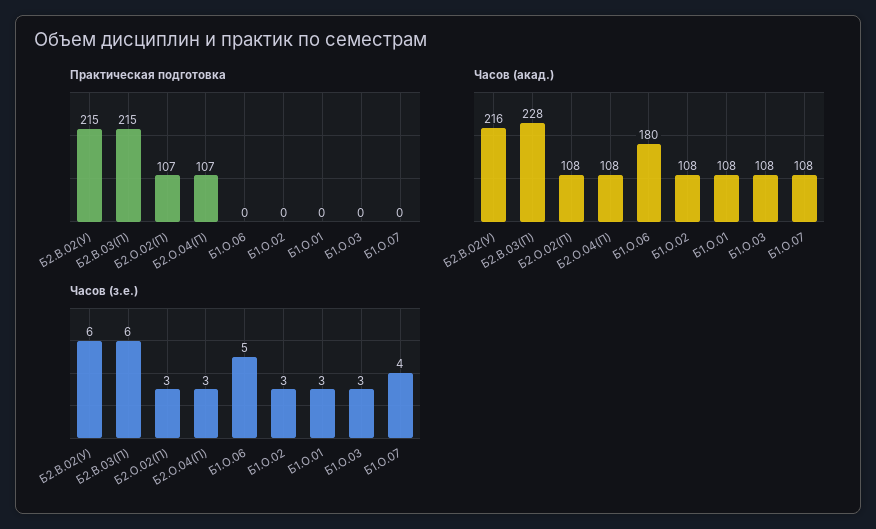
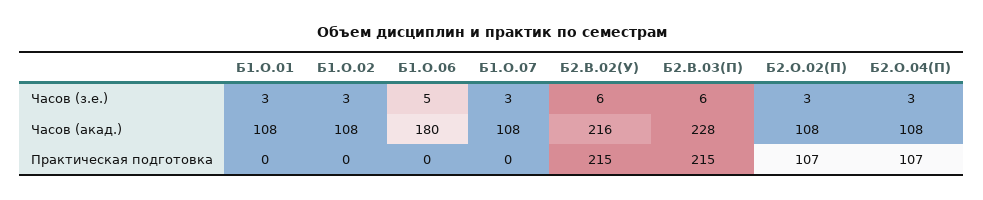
  {
    "Практическая подготовка": {
      "Б2.В.02(У)": 215,
      "Б2.В.03(П)": 215,
      "Б2.О.02(П)": 107,
      "Б2.О.04(П)": 107,
      "Б1.О.06": 0,
      "Б1.О.02": 0,
      "Б1.О.01": 0,
-     "Б1.О.03": 0,
      "Б1.О.07": 0
    },
    "Часов (акад.)": {
      "Б2.В.02(У)": 216,
      "Б2.В.03(П)": 228,
      "Б2.О.02(П)": 108,
      "Б2.О.04(П)": 108,
      "Б1.О.06": 180,
      "Б1.О.02": 108,
      "Б1.О.01": 108,
-     "Б1.О.03": 108,
      "Б1.О.07": 108
    },
    "Часов (з.е.)": {
      "Б2.В.02(У)": 6,
      "Б2.В.03(П)": 6,
      "Б2.О.02(П)": 3,
      "Б2.О.04(П)": 3,
      "Б1.О.06": 5,
      "Б1.О.02": 3,
      "Б1.О.01": 3,
-     "Б1.О.03": 3,
-     "Б1.О.07": 4
+     "Б1.О.07": 3
    }
  }

